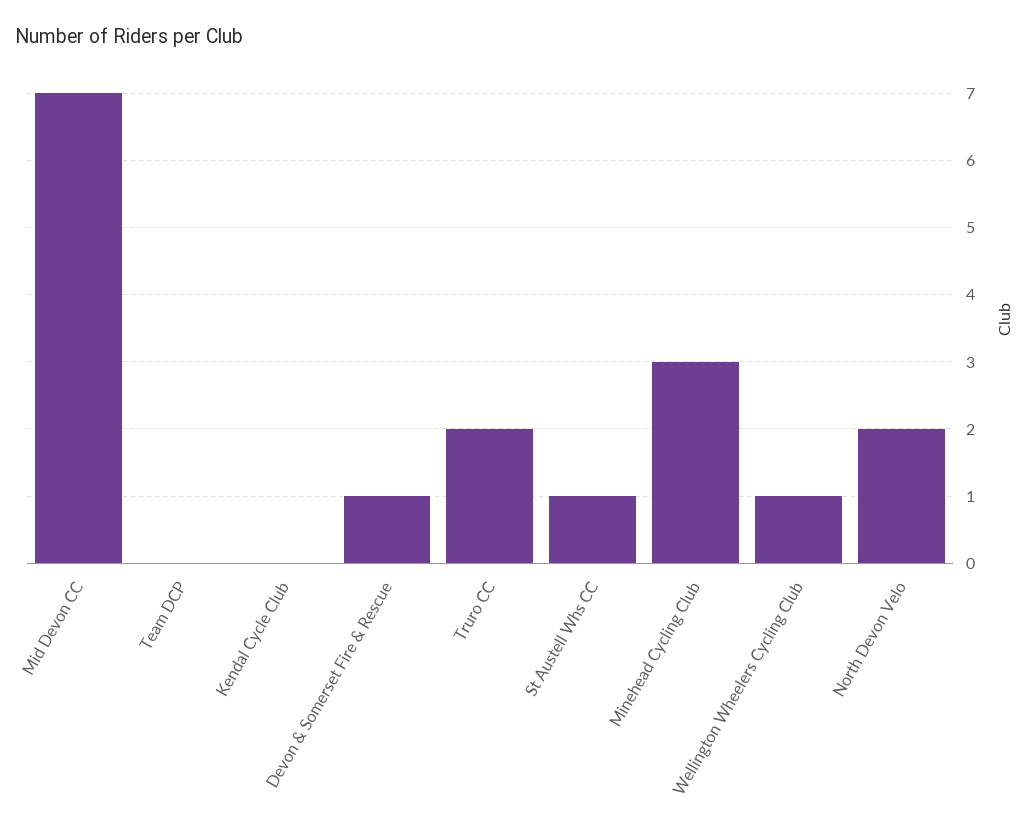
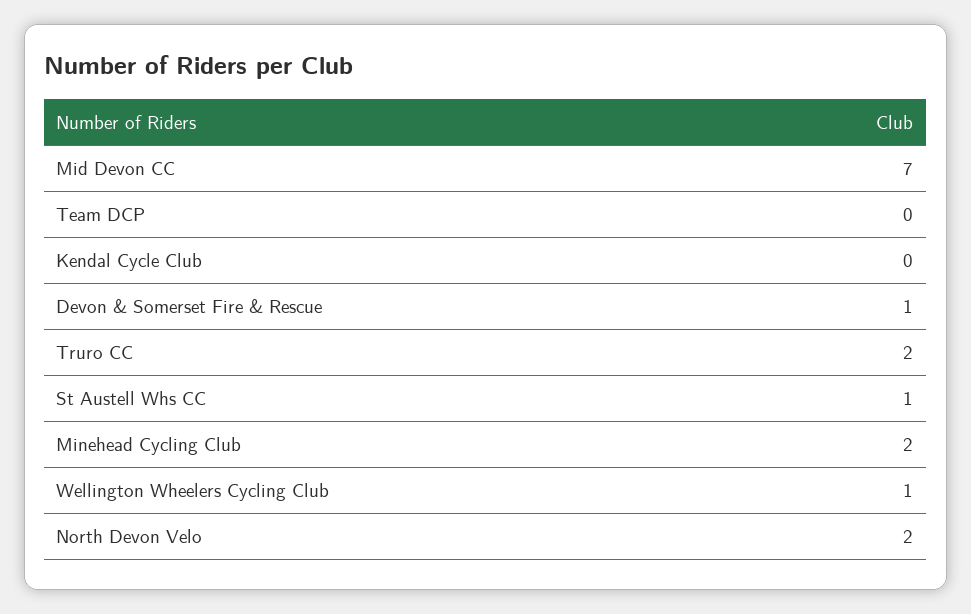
  {
    "Mid Devon CC": 7,
    "Team DCP": 0,
    "Kendal Cycle Club": 0,
    "Devon & Somerset Fire & Rescue": 1,
    "Truro CC": 2,
    "St Austell Whs CC": 1,
-   "Minehead Cycling Club": 3,
+   "Minehead Cycling Club": 2,
    "Wellington Wheelers Cycling Club": 1,
    "North Devon Velo": 2
  }

